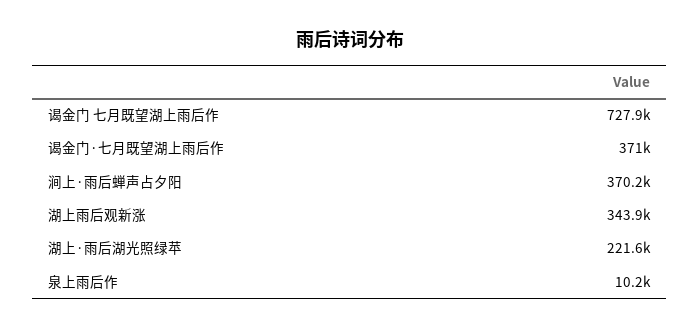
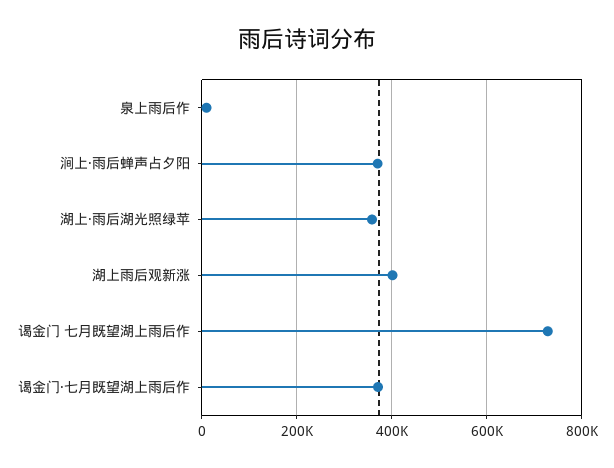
  {
    "谒金门 七月既望湖上雨后作": 727900,
    "谒金门·七月既望湖上雨后作": 371000,
    "涧上·雨后蝉声占夕阳": 370200,
-   "湖上雨后观新涨": 343900,
+   "湖上雨后观新涨": 400000,
-   "湖上·雨后湖光照绿苹": 221600,
+   "湖上·雨后湖光照绿苹": 360000,
    "泉上雨后作": 10200
  }

